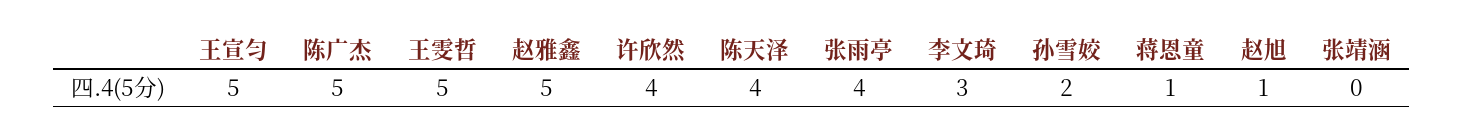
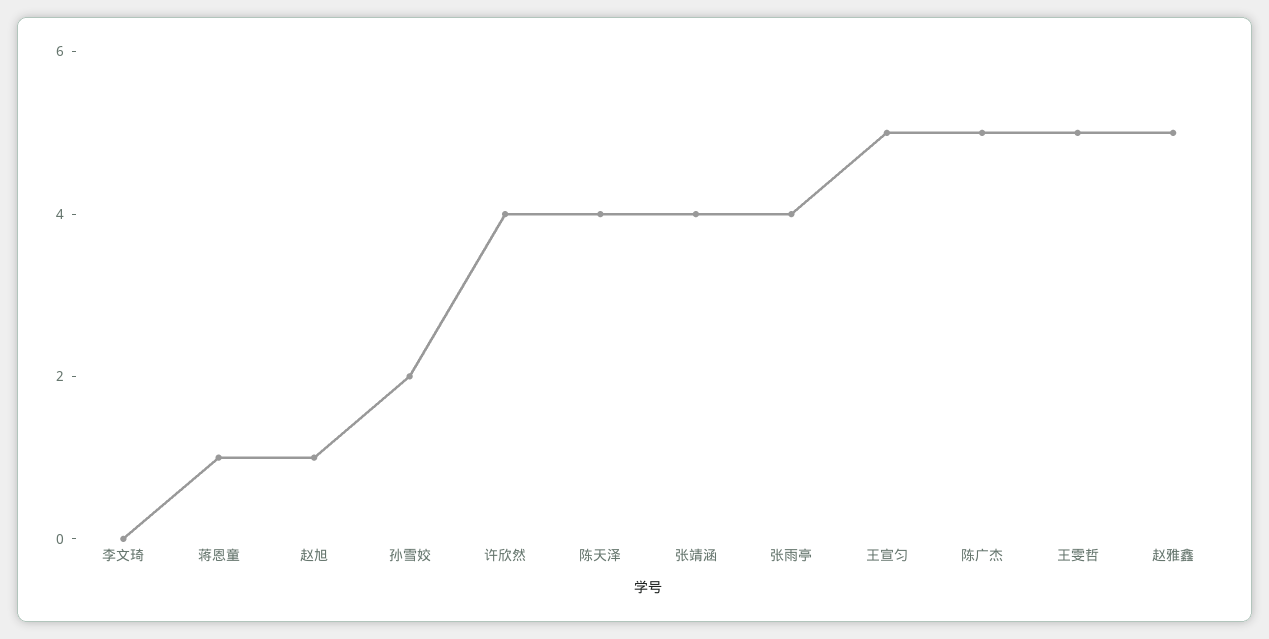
  {
    "王宣匀": 5,
    "陈广杰": 5,
    "王雯哲": 5,
    "赵雅鑫": 5,
    "许欣然": 4,
    "陈天泽": 4,
    "张雨亭": 4,
-   "李文琦": 3,
+   "李文琦": 0,
    "孙雪姣": 2,
    "蒋恩童": 1,
    "赵旭": 1,
-   "张靖涵": 0
+   "张靖涵": 4
  }

